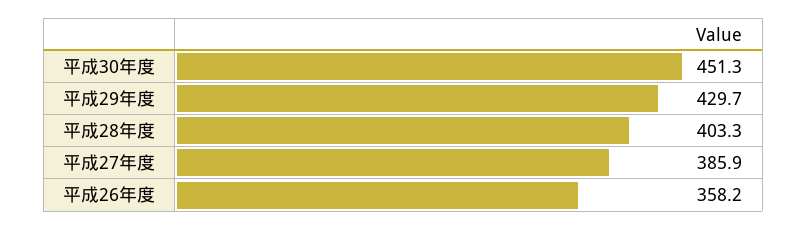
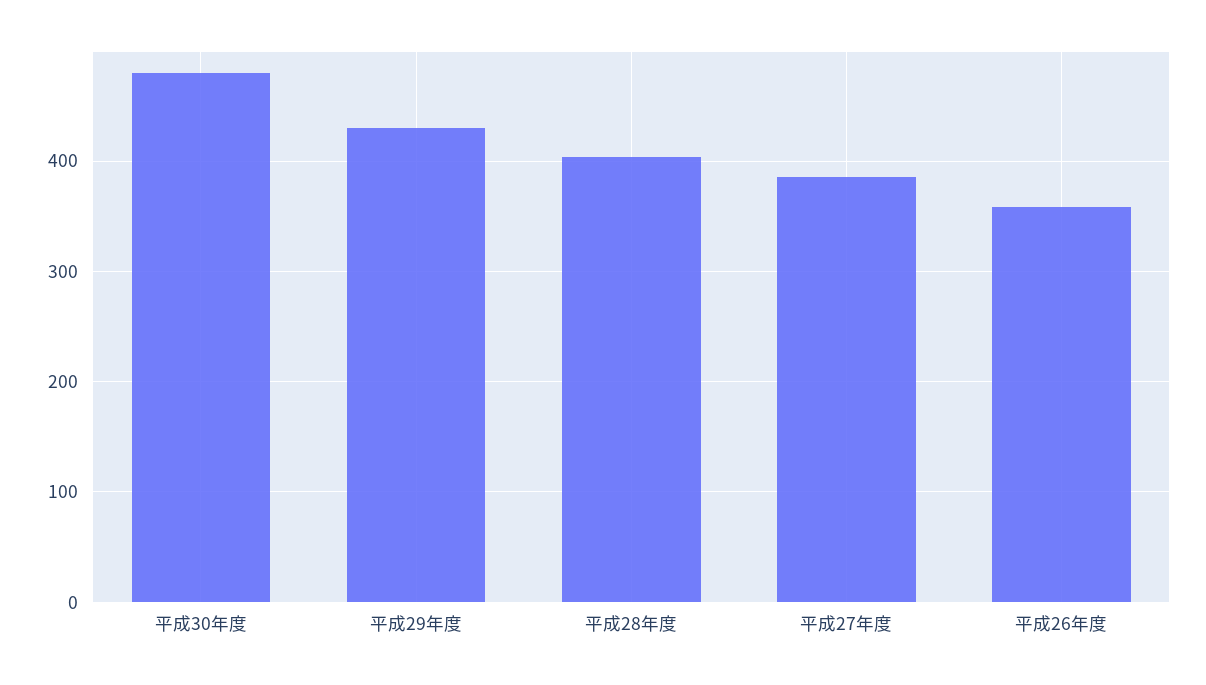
  {
-   "平成30年度": 451.3,
+   "平成30年度": 480,
    "平成29年度": 429.7,
    "平成28年度": 403.3,
    "平成27年度": 385.9,
    "平成26年度": 358.2
  }

